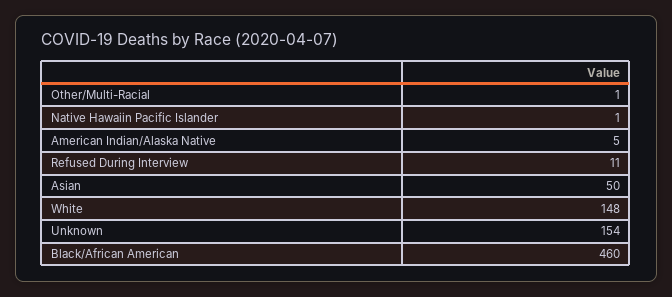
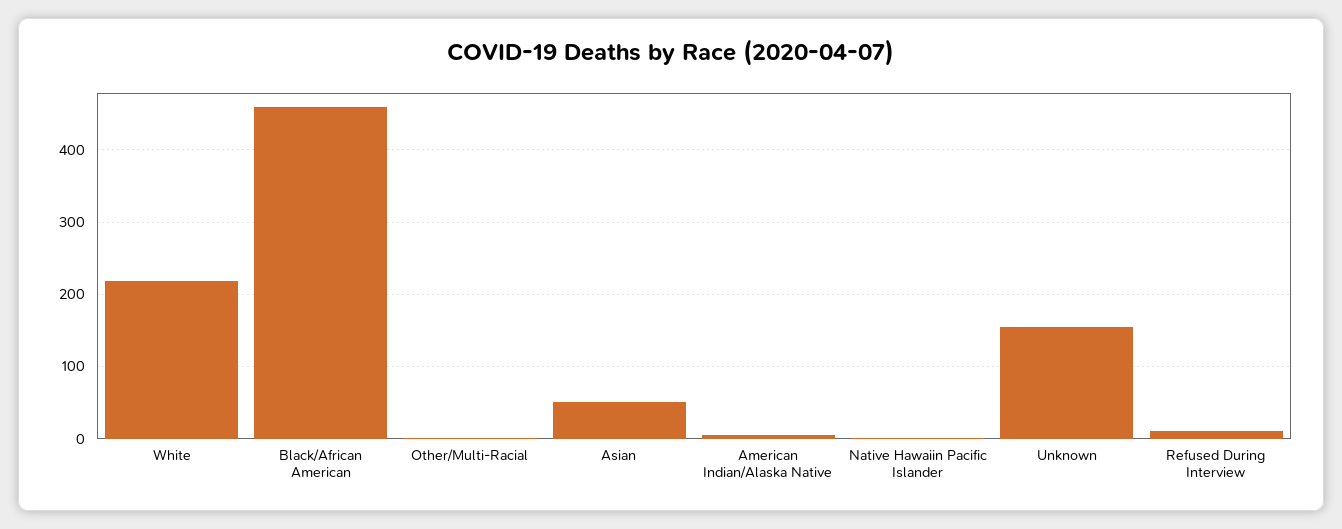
  {
    "Other/Multi-Racial": 1,
    "Native Hawaiin Pacific Islander": 1,
    "American Indian/Alaska Native": 5,
    "Refused During Interview": 11,
    "Asian": 50,
-   "White": 148,
+   "White": 220,
    "Unknown": 154,
    "Black/African American": 460
  }

